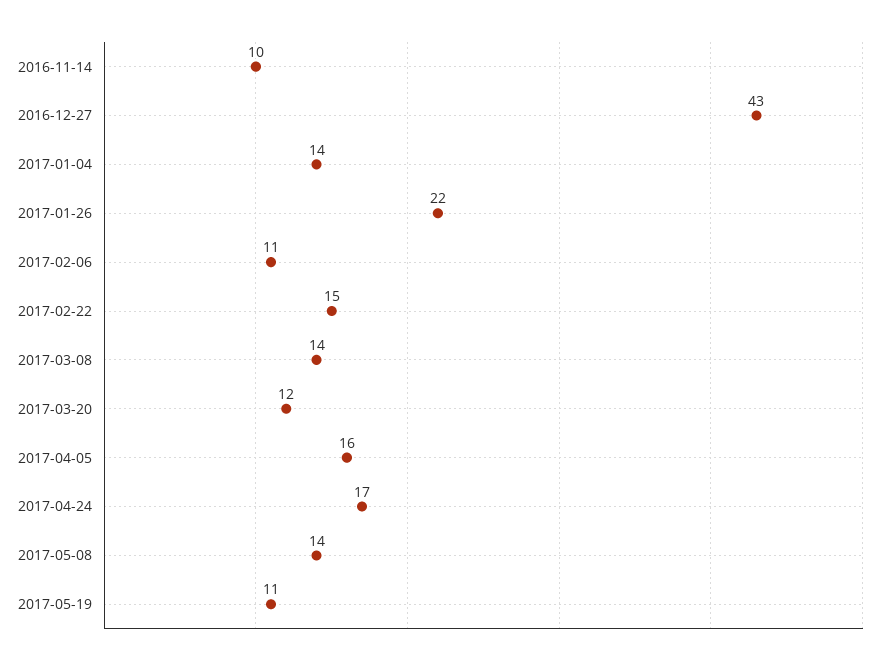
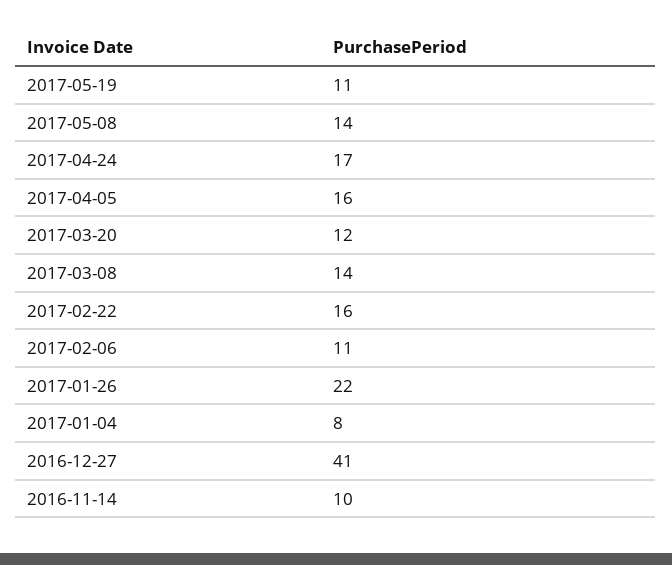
  {
    "2016-11-14": 10,
-   "2016-12-27": 43,
+   "2016-12-27": 41,
-   "2017-01-04": 14,
+   "2017-01-04": 8,
    "2017-01-26": 22,
    "2017-02-06": 11,
-   "2017-02-22": 15,
+   "2017-02-22": 16,
    "2017-03-08": 14,
    "2017-03-20": 12,
    "2017-04-05": 16,
    "2017-04-24": 17,
    "2017-05-08": 14,
    "2017-05-19": 11
  }

